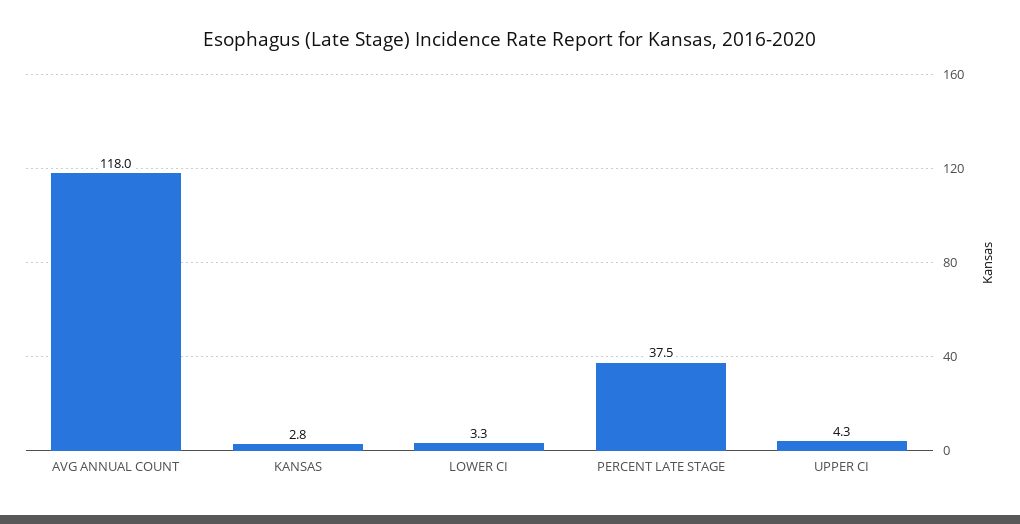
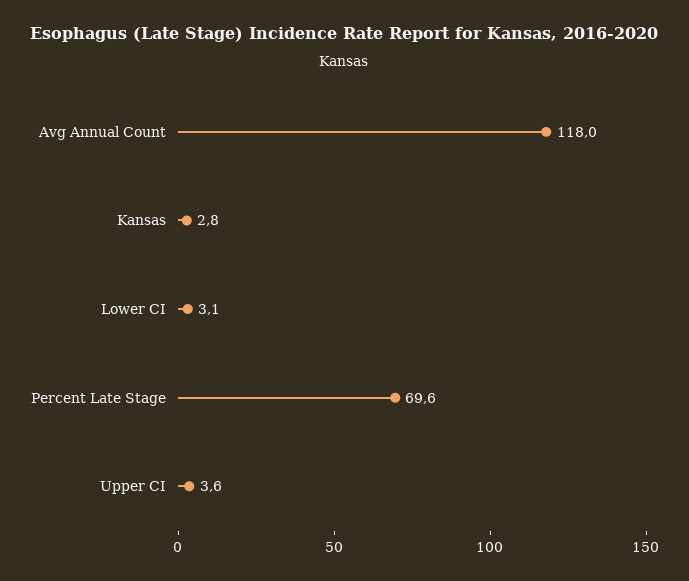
  {
    "AVG ANNUAL COUNT": 118,
    "KANSAS": 2.8,
-   "LOWER CI": 3.3,
+   "LOWER CI": 3.1,
-   "PERCENT LATE STAGE": 37.5,
+   "PERCENT LATE STAGE": 69.6,
-   "UPPER CI": 4.3
+   "UPPER CI": 3.6
  }

